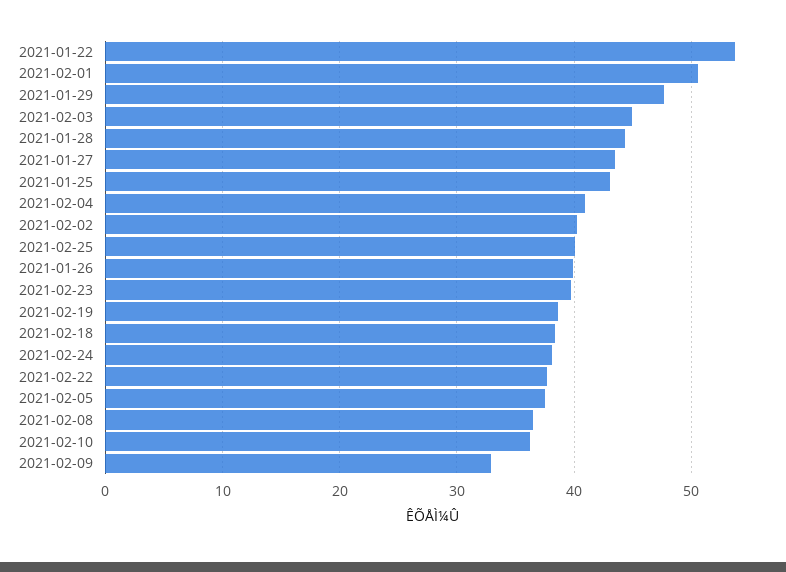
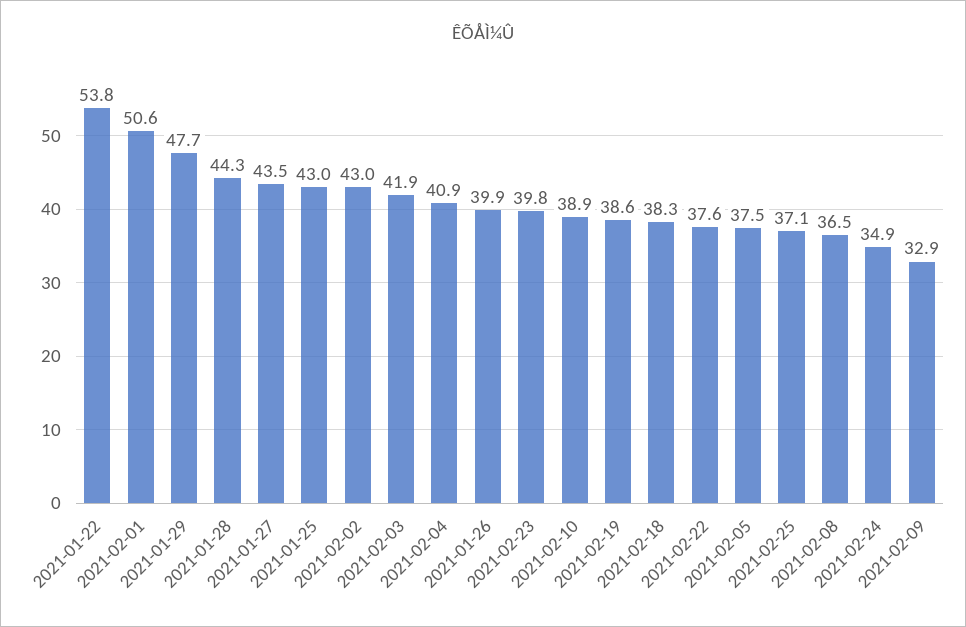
  {
    "2021-01-22": 53.8,
    "2021-02-01": 50.6,
    "2021-01-29": 47.7,
-   "2021-02-03": 45,
+   "2021-02-03": 41.9,
    "2021-01-28": 44.3,
    "2021-01-27": 43.5,
    "2021-01-25": 43,
    "2021-02-04": 40.9,
-   "2021-02-02": 40,
+   "2021-02-02": 43,
-   "2021-02-25": 40,
+   "2021-02-25": 37.1,
    "2021-01-26": 39.9,
    "2021-02-23": 39.8,
    "2021-02-19": 38.6,
    "2021-02-18": 38.3,
-   "2021-02-24": 38,
+   "2021-02-24": 34.9,
    "2021-02-22": 37.6,
    "2021-02-05": 37.5,
    "2021-02-08": 36.5,
-   "2021-02-10": 36,
+   "2021-02-10": 38.9,
    "2021-02-09": 32.9
  }

